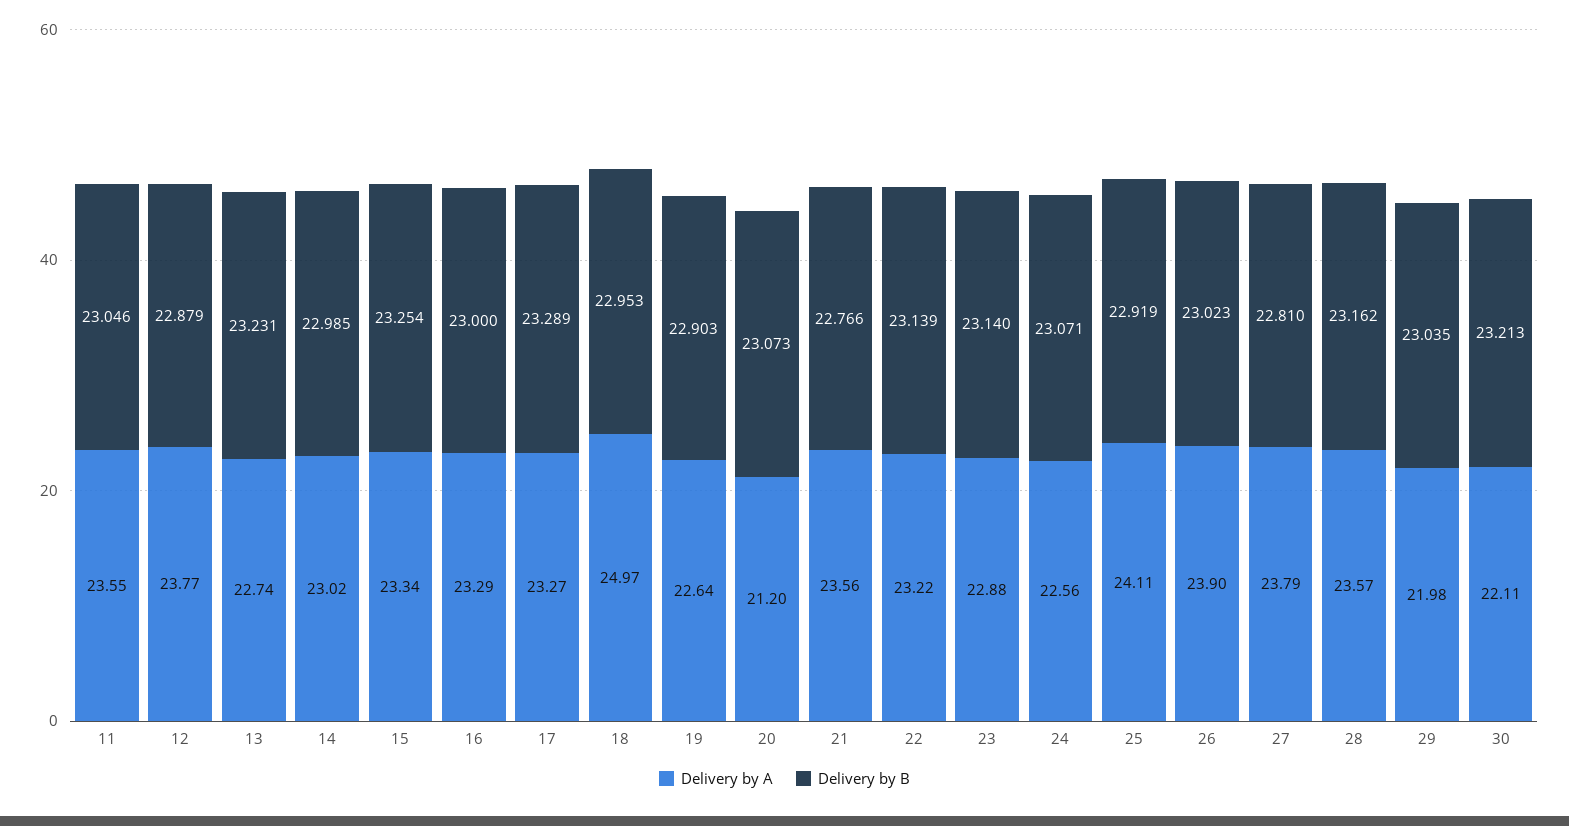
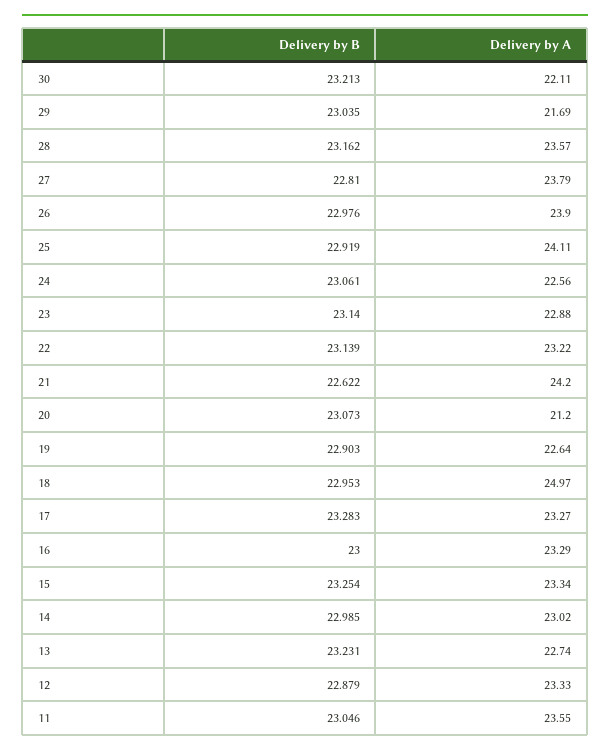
  {
    "Delivery by A": {
      "11": 23.55,
-     "12": 23.77,
+     "12": 23.33,
      "13": 22.74,
      "14": 23.02,
      "15": 23.34,
      "16": 23.29,
      "17": 23.27,
      "18": 24.97,
      "19": 22.64,
      "20": 21.2,
-     "21": 23.56,
+     "21": 24.2,
      "22": 23.22,
      "23": 22.88,
      "24": 22.56,
      "25": 24.11,
      "26": 23.9,
      "27": 23.79,
      "28": 23.57,
-     "29": 21.98,
+     "29": 21.69,
      "30": 22.11
    },
    "Delivery by B": {
      "11": 23.046,
      "12": 22.879,
      "13": 23.231,
      "14": 22.985,
      "15": 23.254,
      "16": 23,
-     "17": 23.289,
+     "17": 23.283,
      "18": 22.953,
      "19": 22.903,
      "20": 23.073,
-     "21": 22.766,
+     "21": 22.622,
      "22": 23.139,
      "23": 23.14,
-     "24": 23.071,
+     "24": 23.061,
      "25": 22.919,
-     "26": 23.023,
+     "26": 22.976,
      "27": 22.81,
      "28": 23.162,
      "29": 23.035,
      "30": 23.213
    }
  }

